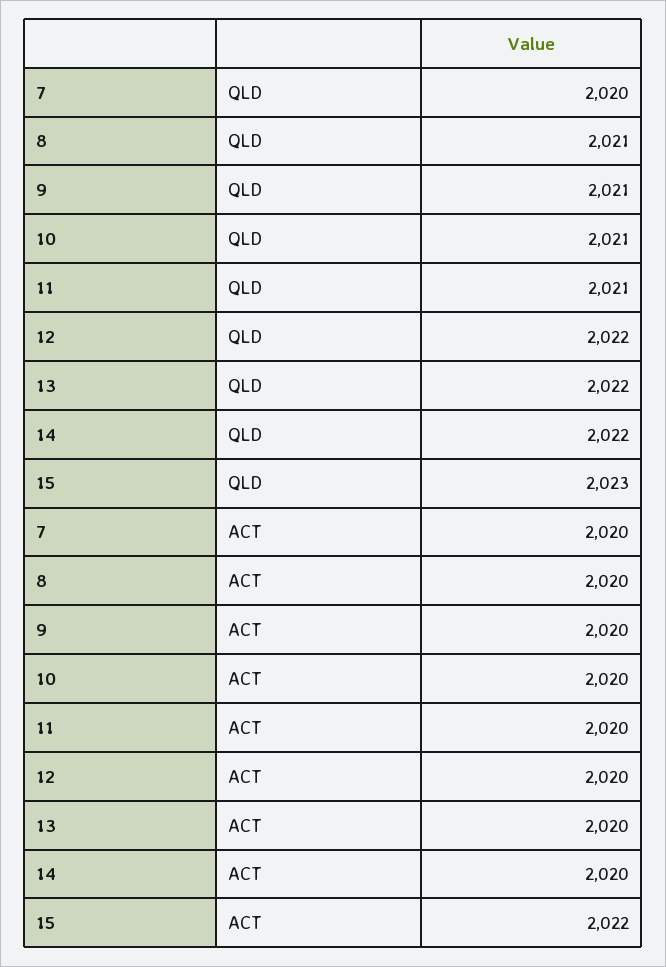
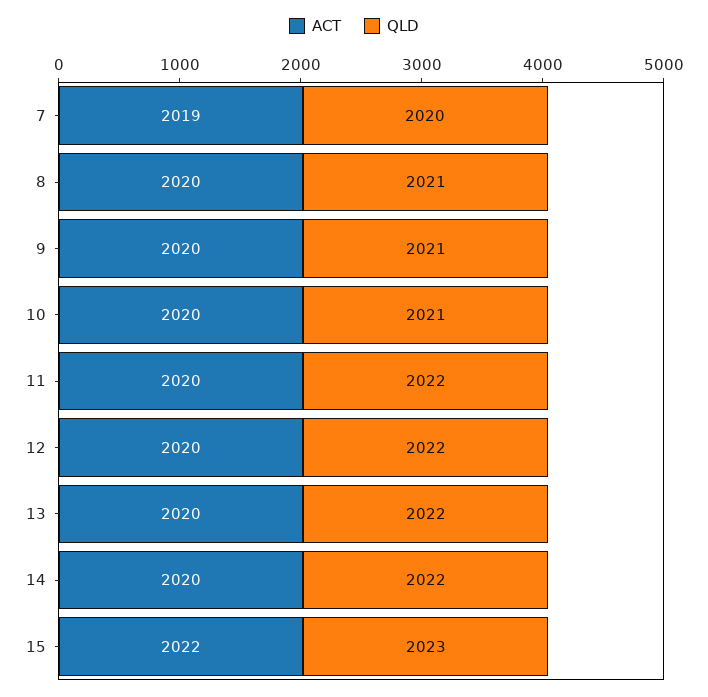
  {
    "QLD": {
      "7": 2020,
      "8": 2021,
      "9": 2021,
      "10": 2021,
-     "11": 2021,
+     "11": 2022,
      "12": 2022,
      "13": 2022,
      "14": 2022,
      "15": 2023
    },
    "ACT": {
-     "7": 2020,
+     "7": 2019,
      "8": 2020,
      "9": 2020,
      "10": 2020,
      "11": 2020,
      "12": 2020,
      "13": 2020,
      "14": 2020,
      "15": 2022
    }
  }

